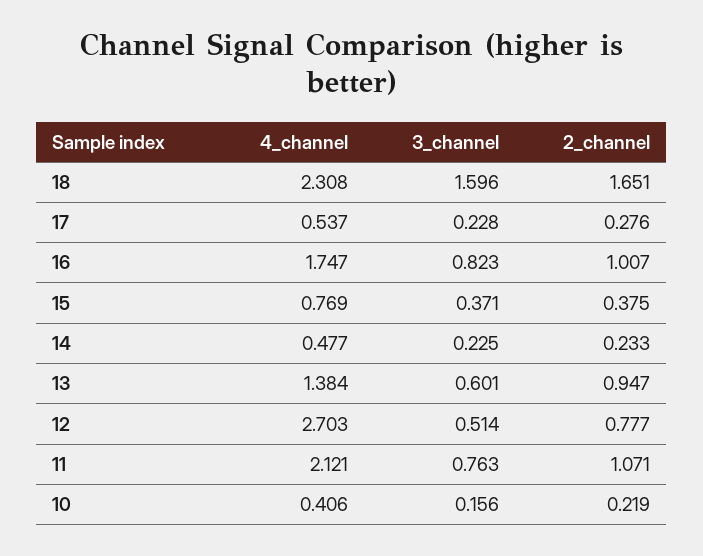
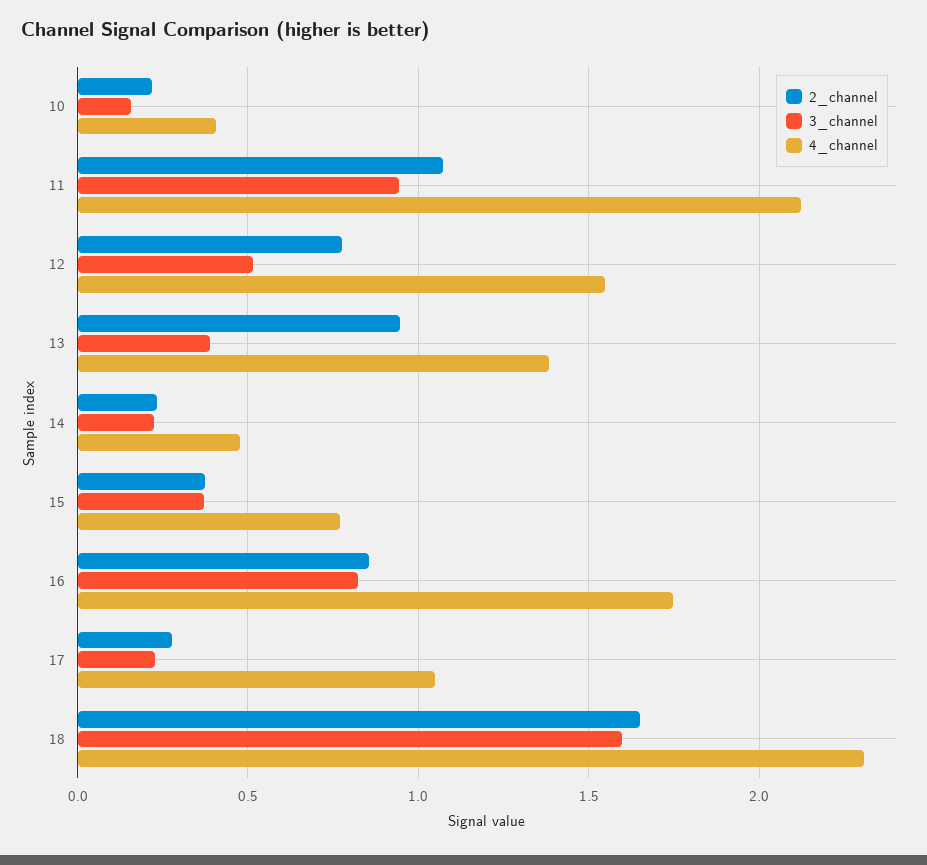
  {
    "4_channel": {
      "18": 2.308,
-     "17": 0.537,
+     "17": 1.05,
      "16": 1.747,
      "15": 0.769,
      "14": 0.477,
      "13": 1.384,
-     "12": 2.703,
+     "12": 1.55,
      "11": 2.121,
      "10": 0.406
    },
    "3_channel": {
      "18": 1.596,
      "17": 0.228,
      "16": 0.823,
      "15": 0.371,
      "14": 0.225,
-     "13": 0.601,
+     "13": 0.4,
      "12": 0.514,
-     "11": 0.763,
+     "11": 0.95,
      "10": 0.156
    },
    "2_channel": {
      "18": 1.651,
      "17": 0.276,
-     "16": 1.007,
+     "16": 0.85,
      "15": 0.375,
      "14": 0.233,
      "13": 0.947,
      "12": 0.777,
      "11": 1.071,
      "10": 0.219
    }
  }

